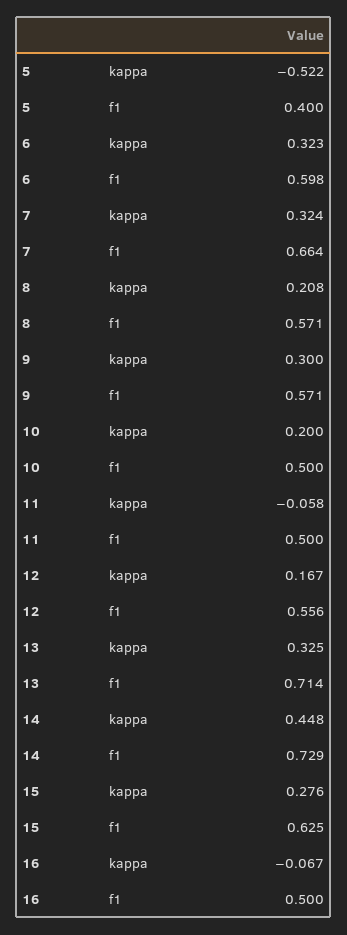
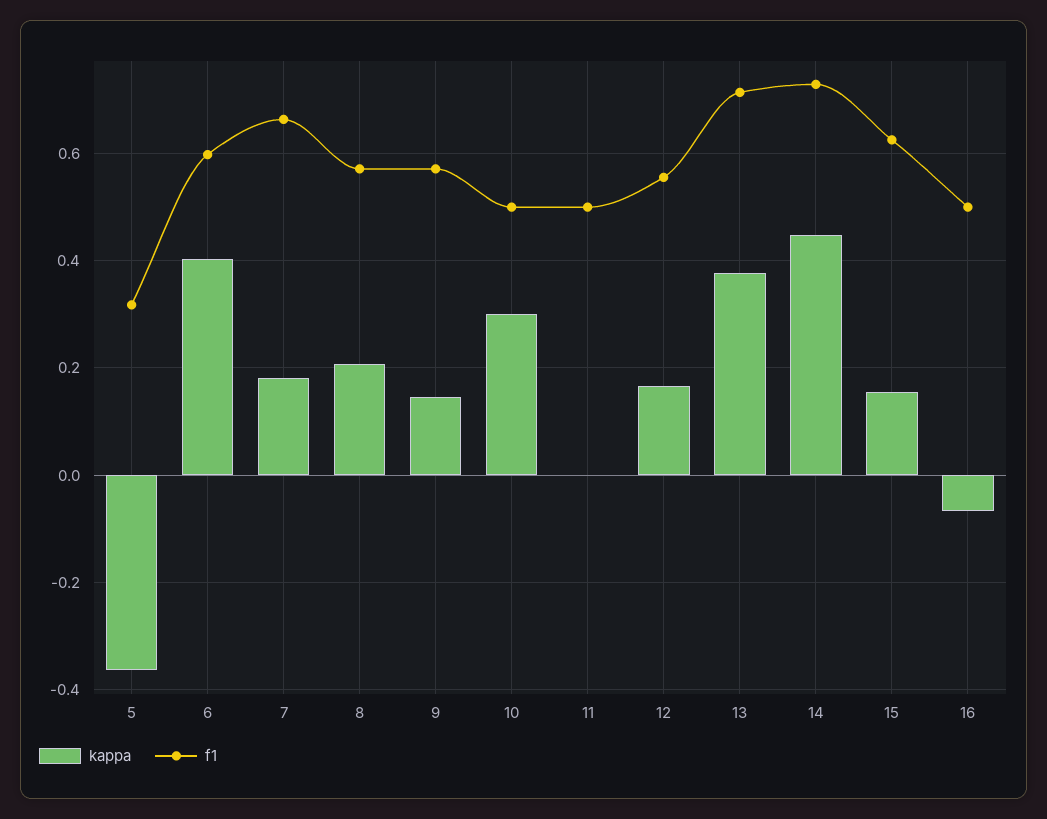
  {
    "kappa": {
-     "5": -0.522,
+     "5": -0.36,
-     "6": 0.323,
+     "6": 0.4,
-     "7": 0.324,
+     "7": 0.18,
      "8": 0.208,
-     "9": 0.3,
+     "9": 0.14,
-     "10": 0.2,
+     "10": 0.3,
-     "11": -0.058,
+     "11": 0,
      "12": 0.167,
-     "13": 0.325,
+     "13": 0.38,
      "14": 0.448,
-     "15": 0.276,
+     "15": 0.16,
      "16": -0.067
    },
    "f1": {
-     "5": 0.4,
+     "5": 0.32,
      "6": 0.598,
      "7": 0.664,
      "8": 0.571,
      "9": 0.571,
      "10": 0.5,
      "11": 0.5,
      "12": 0.556,
      "13": 0.714,
      "14": 0.729,
      "15": 0.625,
      "16": 0.5
    }
  }

